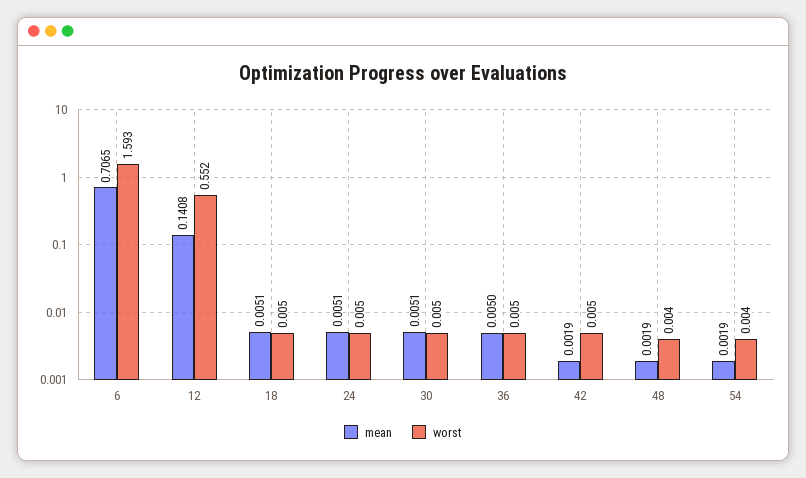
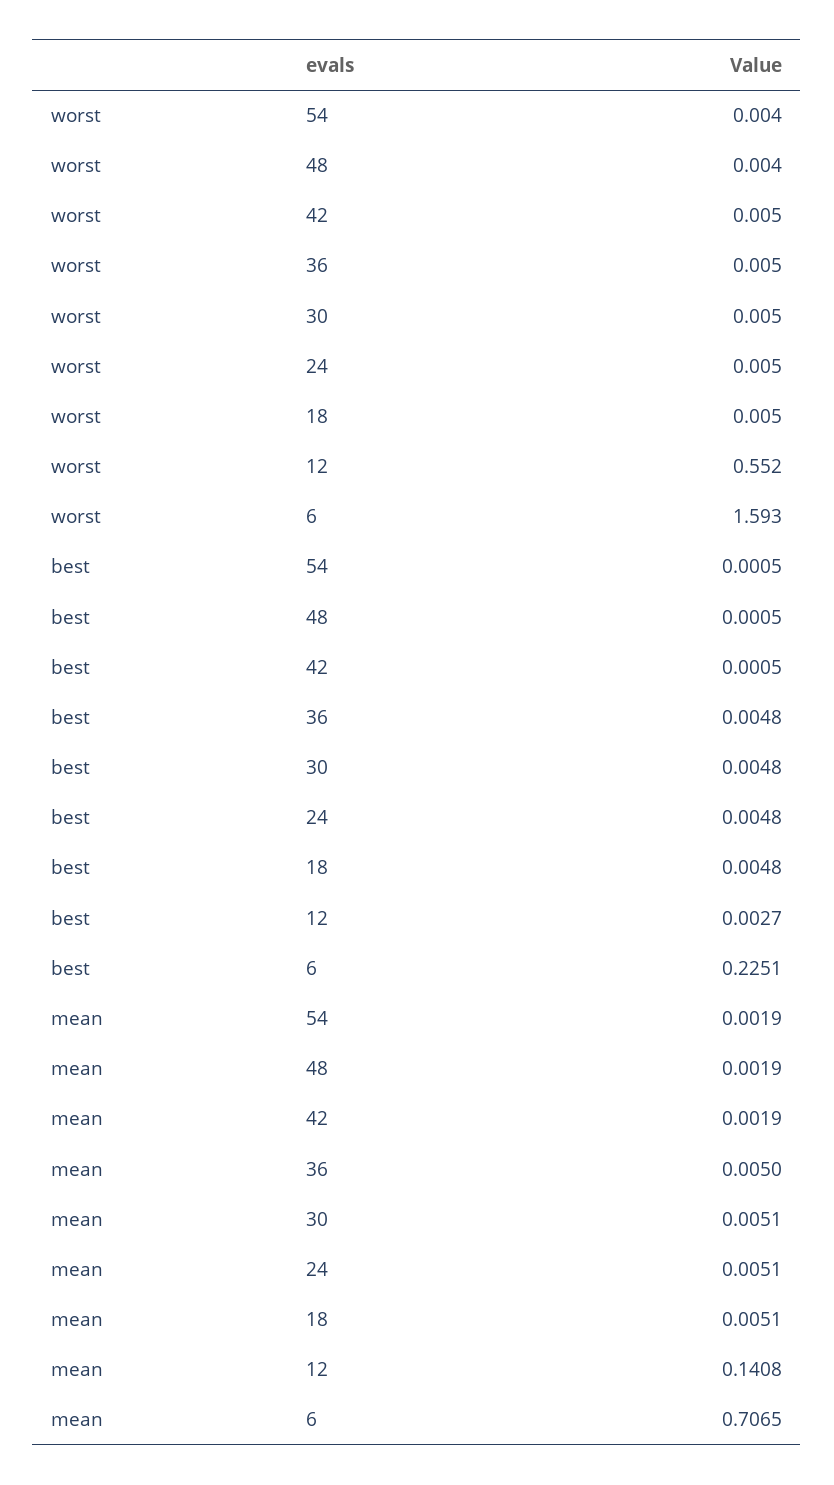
  {
    "mean": {
      "6": 0.7065,
      "12": 0.1408,
      "18": 0.0051,
      "24": 0.0051,
      "30": 0.0051,
      "36": 0.005,
      "42": 0.0019,
      "48": 0.0019,
      "54": 0.0019
    },
    "worst": {
      "6": 1.593,
      "12": 0.552,
      "18": 0.005,
      "24": 0.005,
      "30": 0.005,
      "36": 0.005,
      "42": 0.005,
      "48": 0.004,
      "54": 0.004
-   }
+   },
+   "best": {
+     "54": 0.0005,
+     "48": 0.0005,
+     "42": 0.0005,
+     "36": 0.0048,
+     "30": 0.0048,
+     "24": 0.0048,
+     "18": 0.0048,
+     "12": 0.0027,
+     "6": 0.2251
+   }
  }

